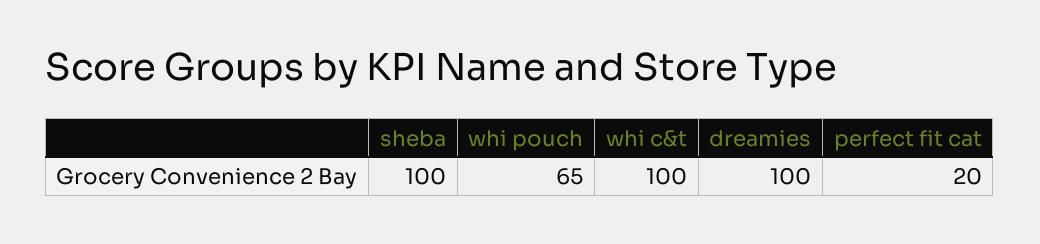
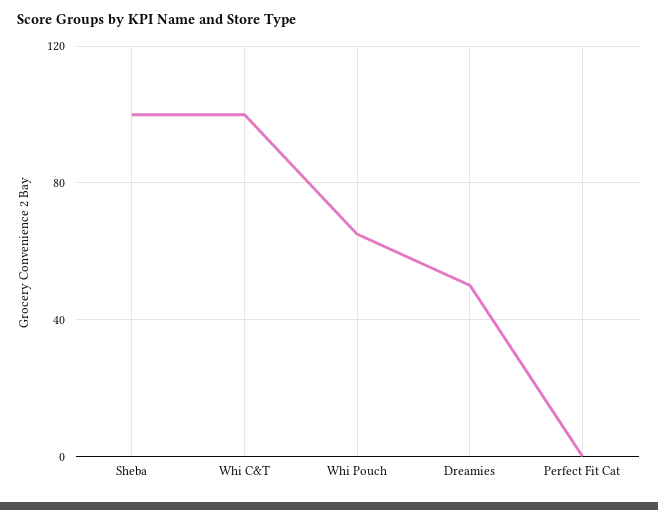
  {
    "sheba": 100,
    "whi pouch": 65,
    "whi c&t": 100,
-   "dreamies": 100,
+   "dreamies": 50,
-   "perfect fit cat": 20
+   "perfect fit cat": 0
  }

